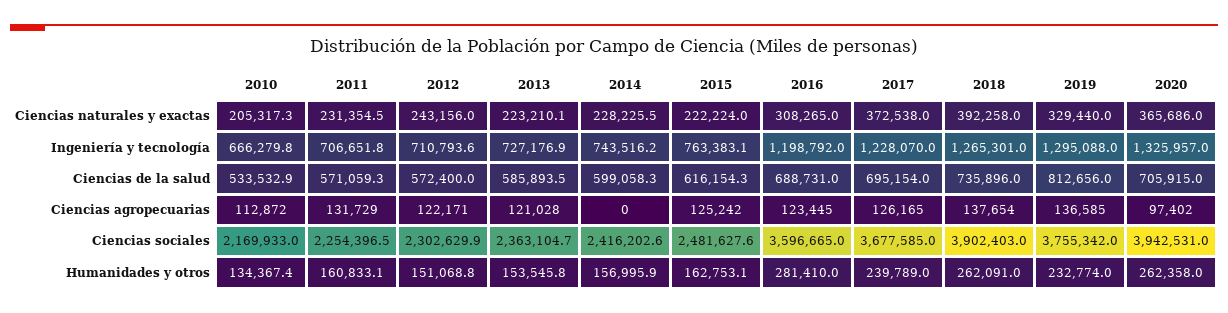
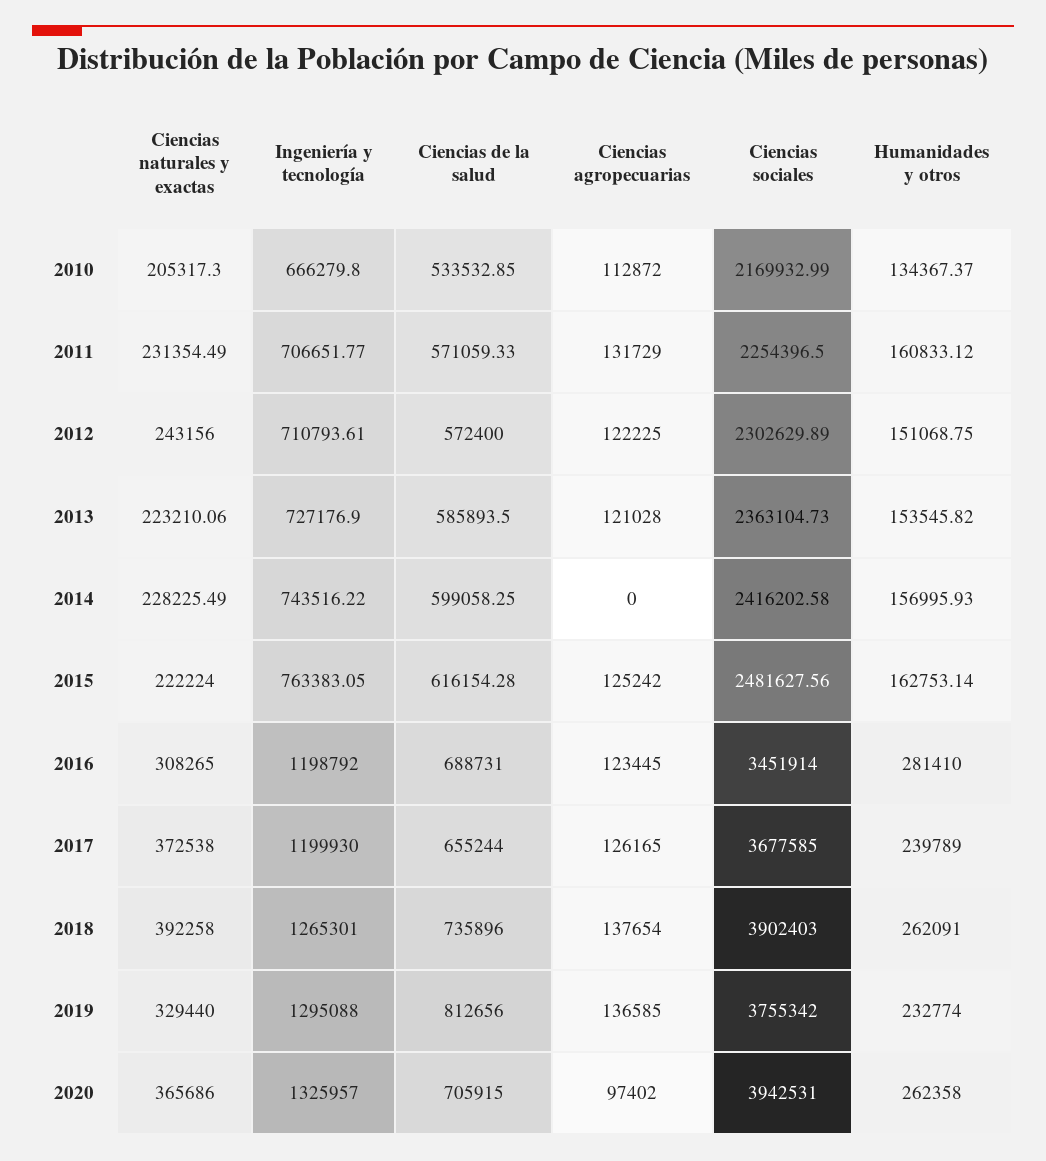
  {
    "2010": {
      "Ciencias naturales y exactas": 205317.3,
      "Ingeniería y tecnología": 666279.8,
      "Ciencias de la salud": 533532.85,
      "Ciencias agropecuarias": 112872,
      "Ciencias sociales": 2169932.99,
      "Humanidades y otros": 134367.37
    },
    "2011": {
      "Ciencias naturales y exactas": 231354.49,
      "Ingeniería y tecnología": 706651.77,
      "Ciencias de la salud": 571059.33,
      "Ciencias agropecuarias": 131729,
      "Ciencias sociales": 2254396.5,
      "Humanidades y otros": 160833.12
    },
    "2012": {
      "Ciencias naturales y exactas": 243156,
      "Ingeniería y tecnología": 710793.61,
      "Ciencias de la salud": 572400,
-     "Ciencias agropecuarias": 122171,
+     "Ciencias agropecuarias": 122225,
      "Ciencias sociales": 2302629.89,
      "Humanidades y otros": 151068.75
    },
    "2013": {
      "Ciencias naturales y exactas": 223210.06,
      "Ingeniería y tecnología": 727176.9,
      "Ciencias de la salud": 585893.5,
      "Ciencias agropecuarias": 121028,
      "Ciencias sociales": 2363104.73,
      "Humanidades y otros": 153545.82
    },
    "2014": {
      "Ciencias naturales y exactas": 228225.49,
      "Ingeniería y tecnología": 743516.22,
      "Ciencias de la salud": 599058.25,
      "Ciencias agropecuarias": 0,
      "Ciencias sociales": 2416202.58,
      "Humanidades y otros": 156995.93
    },
    "2015": {
      "Ciencias naturales y exactas": 222224,
      "Ingeniería y tecnología": 763383.05,
      "Ciencias de la salud": 616154.28,
      "Ciencias agropecuarias": 125242,
      "Ciencias sociales": 2481627.56,
      "Humanidades y otros": 162753.14
    },
    "2016": {
      "Ciencias naturales y exactas": 308265,
      "Ingeniería y tecnología": 1198792,
      "Ciencias de la salud": 688731,
      "Ciencias agropecuarias": 123445,
-     "Ciencias sociales": 3596665,
+     "Ciencias sociales": 3451914,
      "Humanidades y otros": 281410
    },
    "2017": {
      "Ciencias naturales y exactas": 372538,
-     "Ingeniería y tecnología": 1228070,
+     "Ingeniería y tecnología": 1199930,
-     "Ciencias de la salud": 695154,
+     "Ciencias de la salud": 655244,
      "Ciencias agropecuarias": 126165,
      "Ciencias sociales": 3677585,
      "Humanidades y otros": 239789
    },
    "2018": {
      "Ciencias naturales y exactas": 392258,
      "Ingeniería y tecnología": 1265301,
      "Ciencias de la salud": 735896,
      "Ciencias agropecuarias": 137654,
      "Ciencias sociales": 3902403,
      "Humanidades y otros": 262091
    },
    "2019": {
      "Ciencias naturales y exactas": 329440,
      "Ingeniería y tecnología": 1295088,
      "Ciencias de la salud": 812656,
      "Ciencias agropecuarias": 136585,
      "Ciencias sociales": 3755342,
      "Humanidades y otros": 232774
    },
    "2020": {
      "Ciencias naturales y exactas": 365686,
      "Ingeniería y tecnología": 1325957,
      "Ciencias de la salud": 705915,
      "Ciencias agropecuarias": 97402,
      "Ciencias sociales": 3942531,
      "Humanidades y otros": 262358
    }
  }

